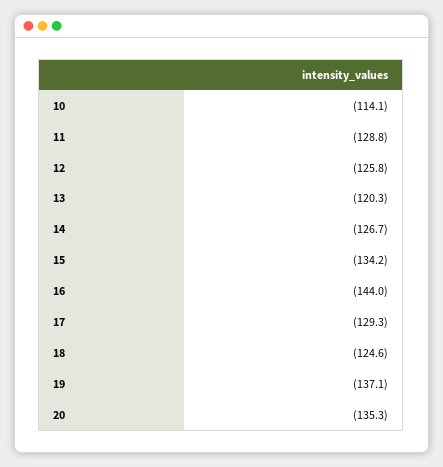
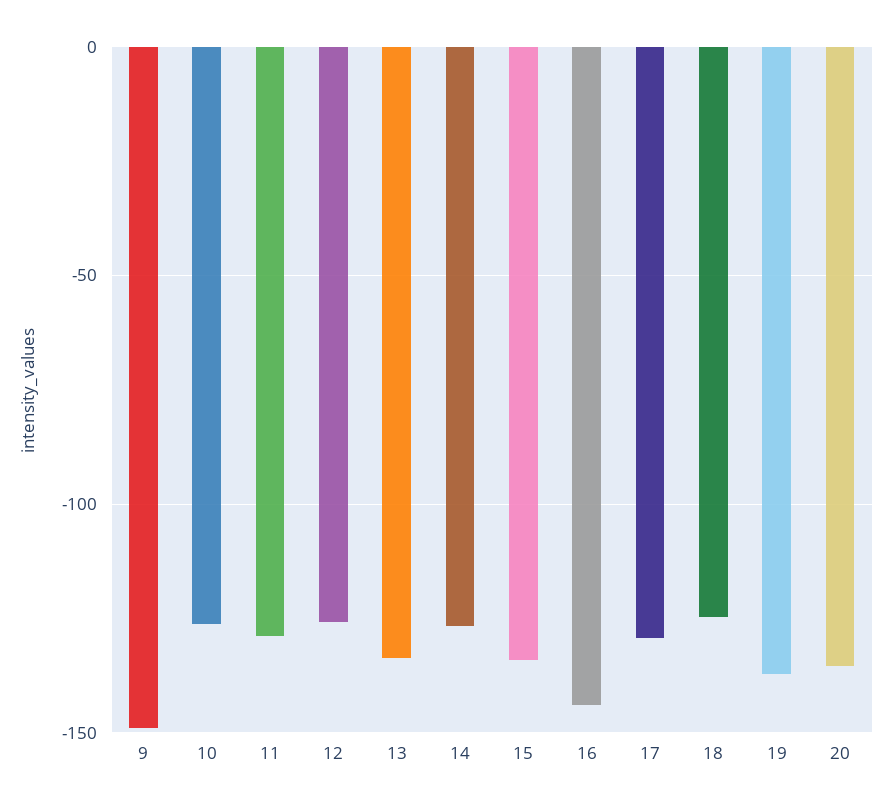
  {
-   "10": -114.1,
+   "10": -125,
    "11": -128.8,
    "12": -125.8,
-   "13": -120.3,
+   "13": -135,
    "14": -126.7,
    "15": -134.2,
    "16": -144,
    "17": -129.3,
    "18": -124.6,
    "19": -137.1,
-   "20": -135.3
+   "20": -135.3,
+   "9": -150
  }

